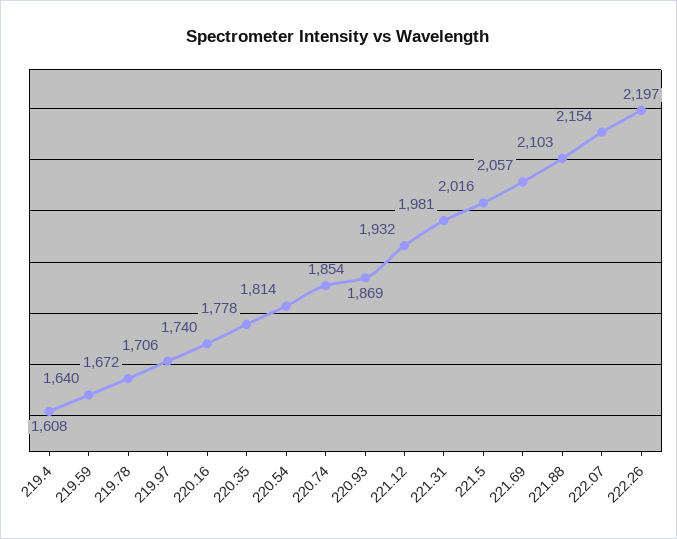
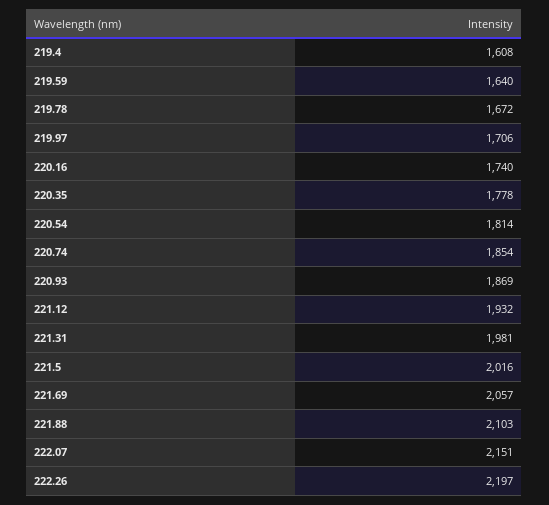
  {
    "219.4": 1608,
    "219.59": 1640,
    "219.78": 1672,
    "219.97": 1706,
    "220.16": 1740,
    "220.35": 1778,
    "220.54": 1814,
    "220.74": 1854,
    "220.93": 1869,
    "221.12": 1932,
    "221.31": 1981,
    "221.5": 2016,
    "221.69": 2057,
    "221.88": 2103,
-   "222.07": 2154,
+   "222.07": 2151,
    "222.26": 2197
  }

